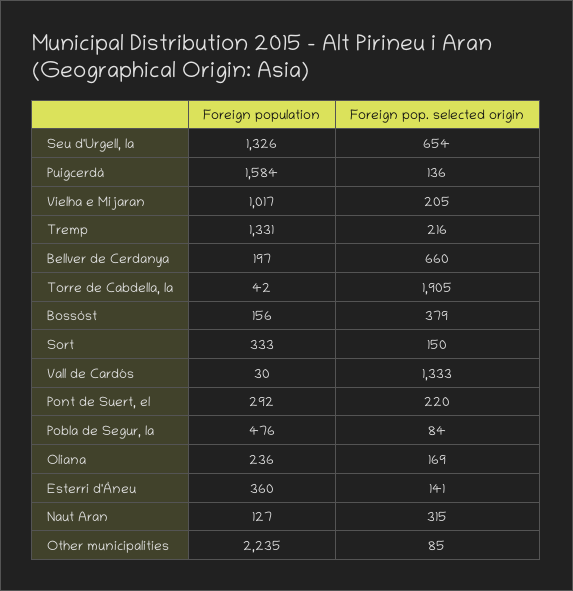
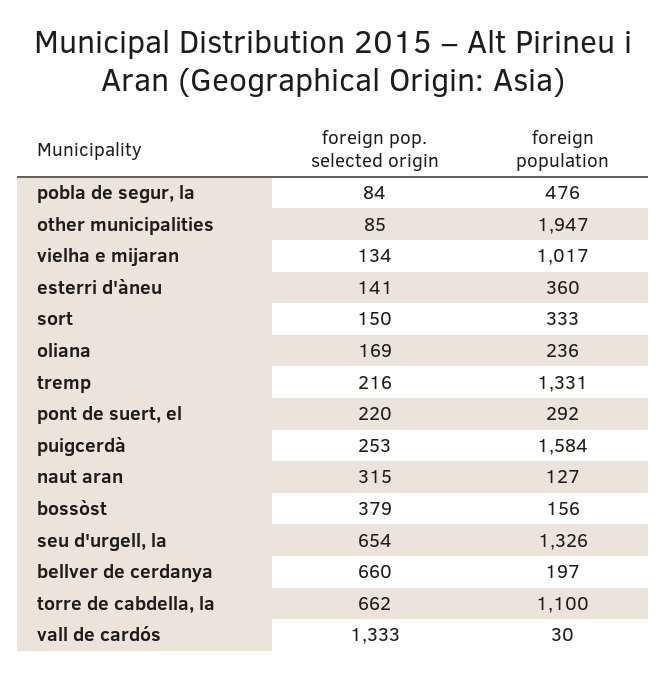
  {
    "Foreign population": {
      "Seu d'Urgell, la": 1326,
      "Puigcerdà": 1584,
      "Vielha e Mijaran": 1017,
      "Tremp": 1331,
      "Bellver de Cerdanya": 197,
-     "Torre de Cabdella, la": 42,
+     "Torre de Cabdella, la": 1100,
      "Bossòst": 156,
      "Sort": 333,
      "Vall de Cardós": 30,
      "Pont de Suert, el": 292,
      "Pobla de Segur, la": 476,
      "Oliana": 236,
      "Esterri d'Àneu": 360,
      "Naut Aran": 127,
-     "Other municipalities": 2235
+     "Other municipalities": 1947
    },
    "Foreign pop. selected origin": {
      "Seu d'Urgell, la": 654,
-     "Puigcerdà": 136,
+     "Puigcerdà": 253,
-     "Vielha e Mijaran": 205,
+     "Vielha e Mijaran": 134,
      "Tremp": 216,
      "Bellver de Cerdanya": 660,
-     "Torre de Cabdella, la": 1905,
+     "Torre de Cabdella, la": 662,
      "Bossòst": 379,
      "Sort": 150,
      "Vall de Cardós": 1333,
      "Pont de Suert, el": 220,
      "Pobla de Segur, la": 84,
      "Oliana": 169,
      "Esterri d'Àneu": 141,
      "Naut Aran": 315,
      "Other municipalities": 85
    }
  }

